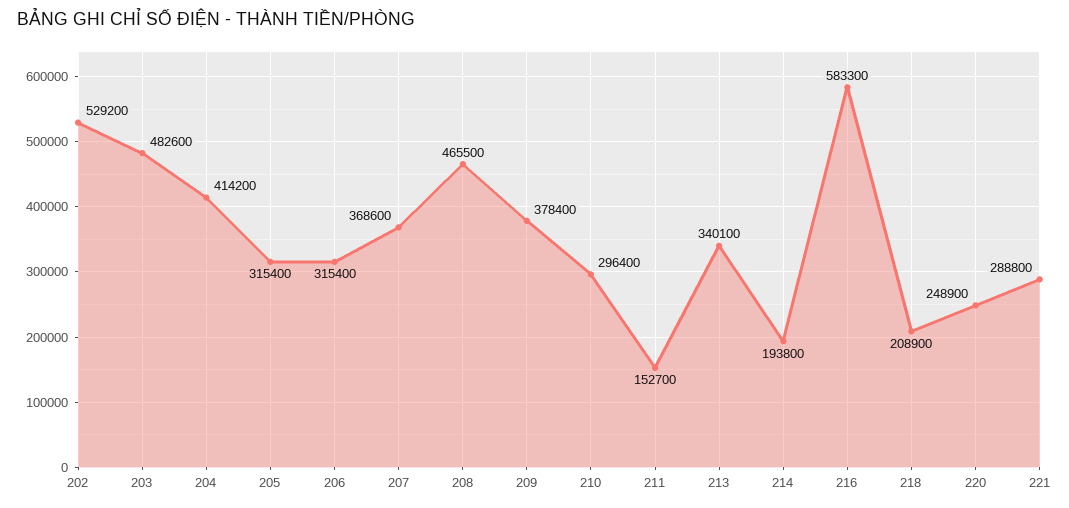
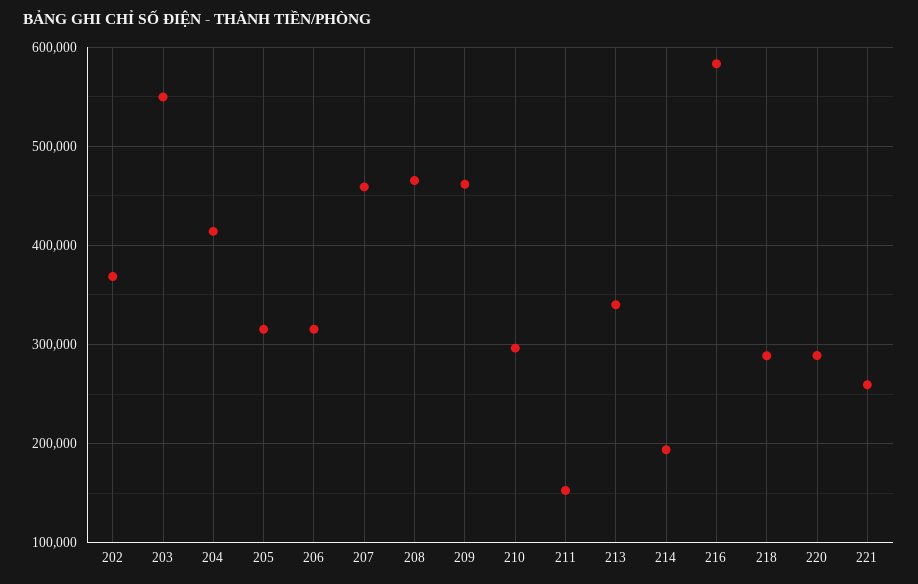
  {
-   "202": 529200,
+   "202": 370000,
-   "203": 482600,
+   "203": 550000,
    "204": 414200,
    "205": 315400,
    "206": 315400,
-   "207": 368600,
+   "207": 460000,
    "208": 465500,
-   "209": 378400,
+   "209": 460000,
    "210": 296400,
    "211": 152700,
    "213": 340100,
    "214": 193800,
    "216": 583300,
-   "218": 208900,
+   "218": 290000,
-   "220": 248900,
+   "220": 290000,
-   "221": 288800
+   "221": 260000
  }

